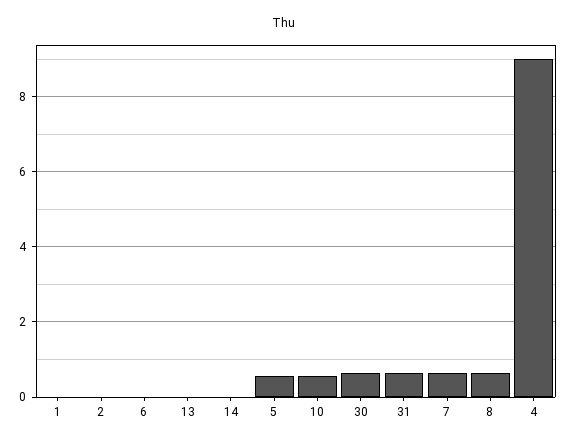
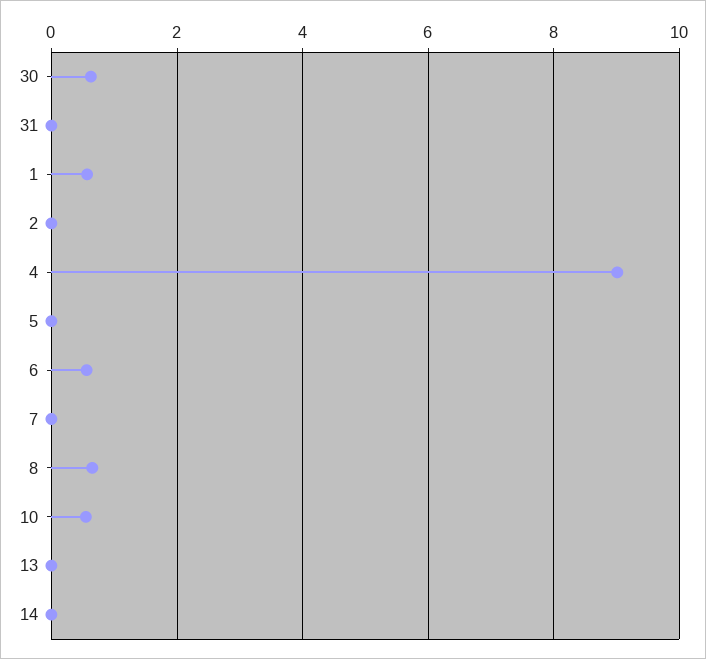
  {
-   "1": 0,
+   "1": 0.6,
    "2": 0,
-   "6": 0,
+   "6": 0.6,
    "13": 0,
    "14": 0,
-   "5": 0.6,
+   "5": 0,
    "10": 0.6,
    "30": 0.6,
-   "31": 0.6,
+   "31": 0,
-   "7": 0.6,
+   "7": 0,
    "8": 0.6,
    "4": 9
  }

